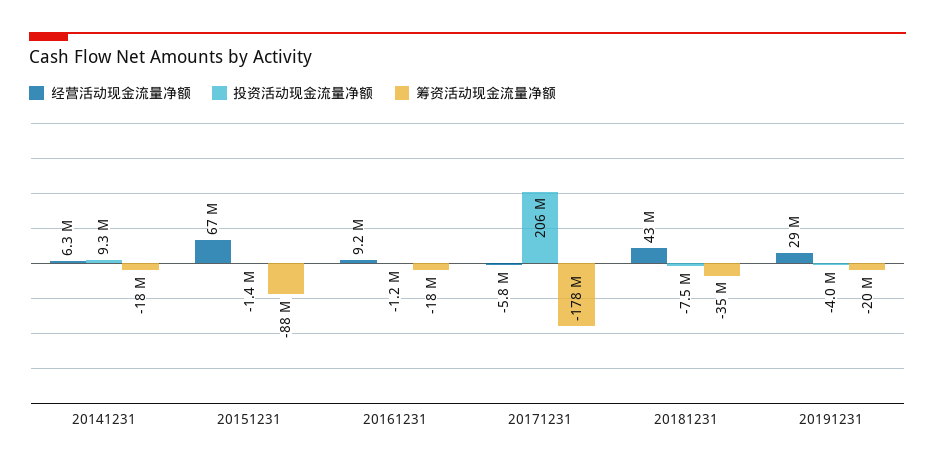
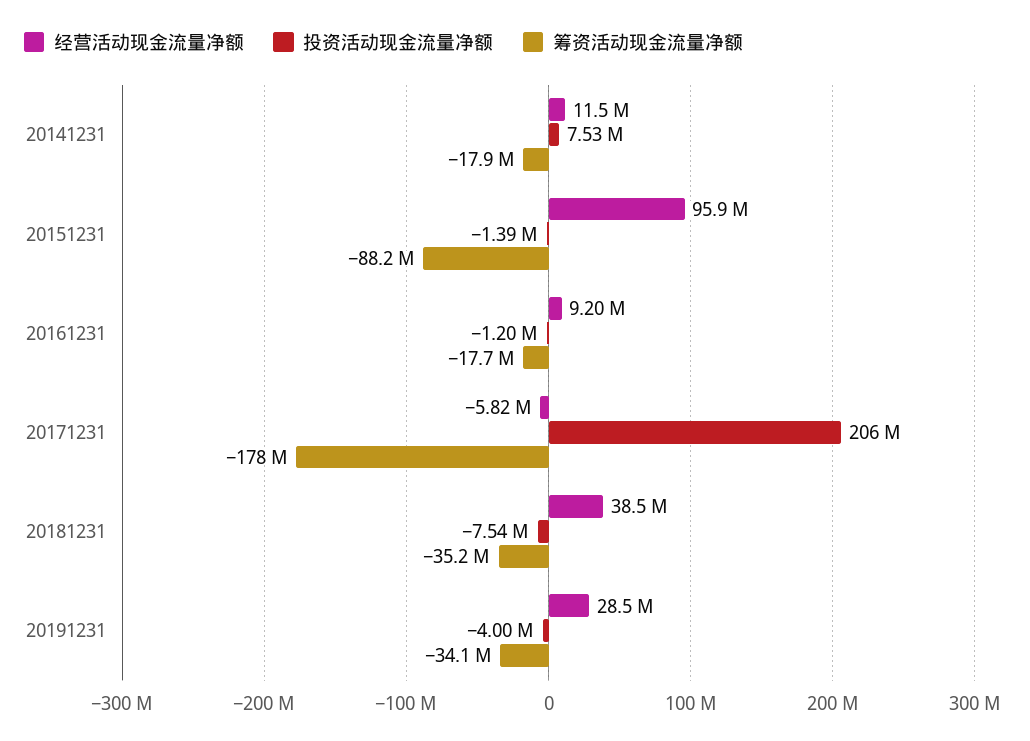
  {
    "经营活动现金流量净额": {
-     "20141231": 6300000,
+     "20141231": 11500000,
-     "20151231": 67000000,
+     "20151231": 95900000,
      "20161231": 9200000,
      "20171231": -5820000,
-     "20181231": 43000000,
+     "20181231": 38500000,
      "20191231": 28500000
    },
    "投资活动现金流量净额": {
-     "20141231": 9300000,
+     "20141231": 7530000,
      "20151231": -1390000,
      "20161231": -1200000,
      "20171231": 206000000,
      "20181231": -7540000,
      "20191231": -4000000
    },
    "筹资活动现金流量净额": {
      "20141231": -17900000,
      "20151231": -88200000,
      "20161231": -17700000,
      "20171231": -178000000,
      "20181231": -35200000,
-     "20191231": -20000000
+     "20191231": -34100000
    }
  }

